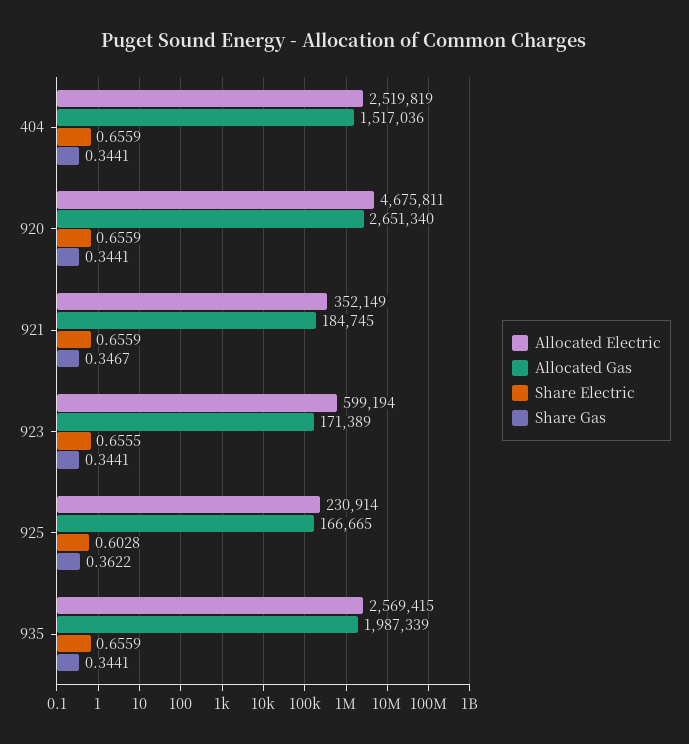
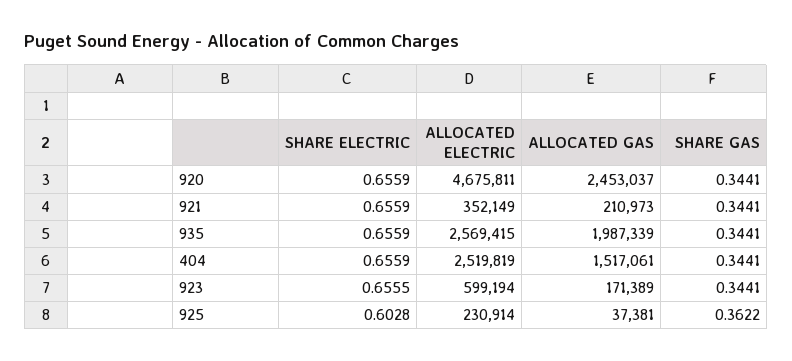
  {
    "Allocated Electric": {
      "404": 2519819,
      "920": 4675811,
      "921": 352149,
      "923": 599194,
      "925": 230914,
      "935": 2569415
    },
    "Allocated Gas": {
-     "404": 1517036,
+     "404": 1517061,
-     "920": 2651340,
+     "920": 2453037,
-     "921": 184745,
+     "921": 210973,
      "923": 171389,
-     "925": 166665,
+     "925": 37381,
      "935": 1987339
    },
    "Share Electric": {
      "404": 0.6559,
      "920": 0.6559,
      "921": 0.6559,
      "923": 0.6555,
      "925": 0.6028,
      "935": 0.6559
    },
    "Share Gas": {
      "404": 0.3441,
      "920": 0.3441,
-     "921": 0.3467,
+     "921": 0.3441,
      "923": 0.3441,
      "925": 0.3622,
      "935": 0.3441
    }
  }

